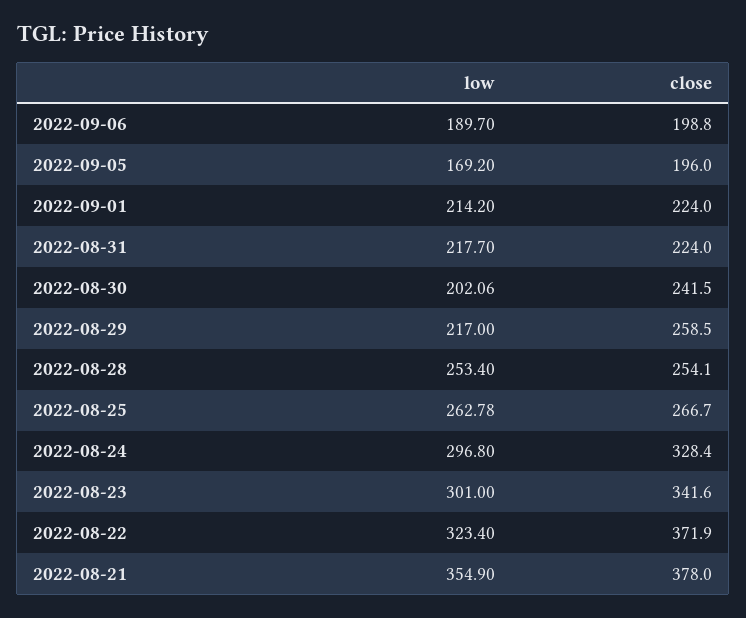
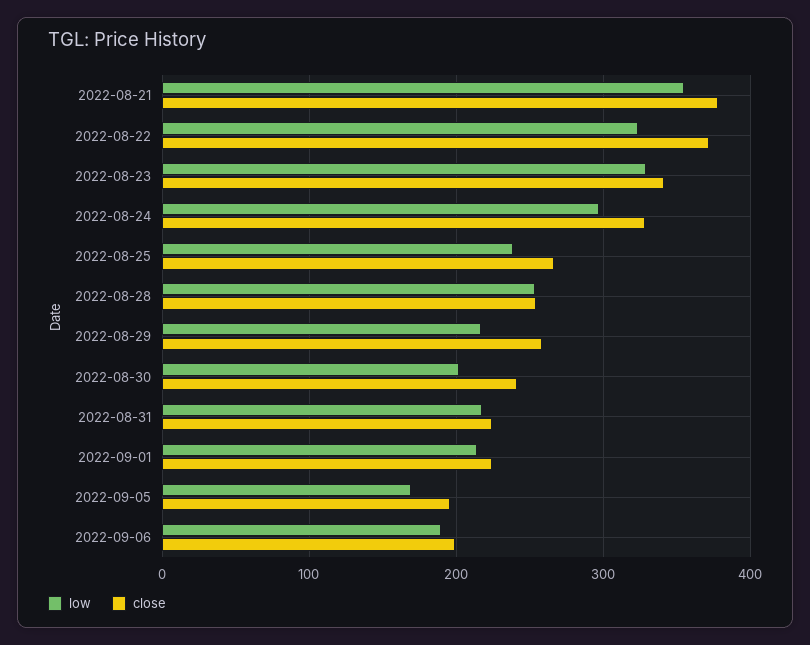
  {
    "low": {
      "2022-09-06": 189.7,
      "2022-09-05": 169.2,
      "2022-09-01": 214.2,
      "2022-08-31": 217.7,
      "2022-08-30": 202.06,
      "2022-08-29": 217,
      "2022-08-28": 253.4,
-     "2022-08-25": 262.78,
+     "2022-08-25": 240,
      "2022-08-24": 296.8,
-     "2022-08-23": 301,
+     "2022-08-23": 330,
      "2022-08-22": 323.4,
      "2022-08-21": 354.9
    },
    "close": {
      "2022-09-06": 198.8,
      "2022-09-05": 196,
      "2022-09-01": 224,
      "2022-08-31": 224,
      "2022-08-30": 241.5,
      "2022-08-29": 258.5,
      "2022-08-28": 254.1,
      "2022-08-25": 266.7,
      "2022-08-24": 328.4,
      "2022-08-23": 341.6,
      "2022-08-22": 371.9,
      "2022-08-21": 378
    }
  }

